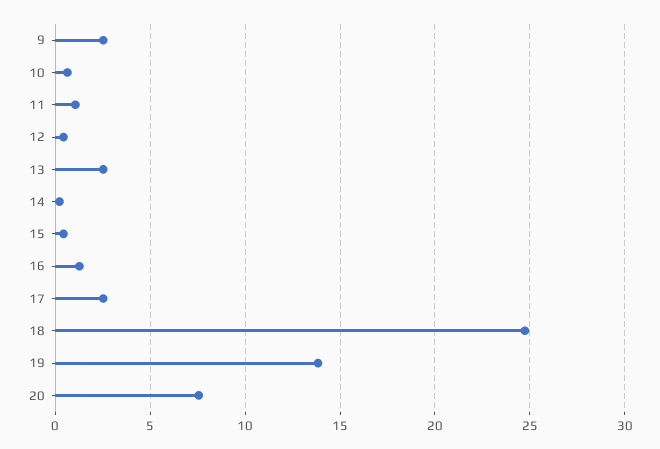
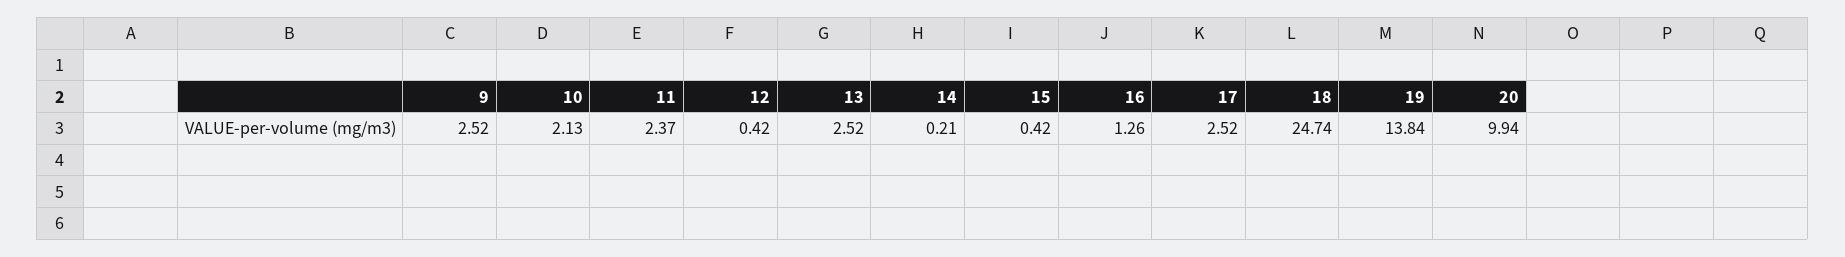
  {
    "9": 2.52,
-   "10": 0.5,
+   "10": 2.13,
-   "11": 1,
+   "11": 2.37,
    "12": 0.42,
    "13": 2.52,
    "14": 0.21,
    "15": 0.42,
    "16": 1.26,
    "17": 2.52,
    "18": 24.74,
    "19": 13.84,
-   "20": 7.5
+   "20": 9.94
  }

